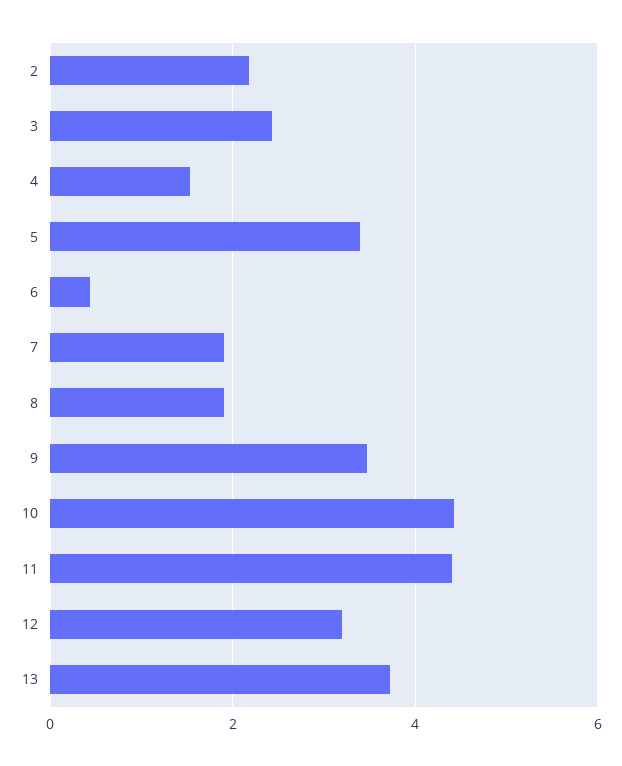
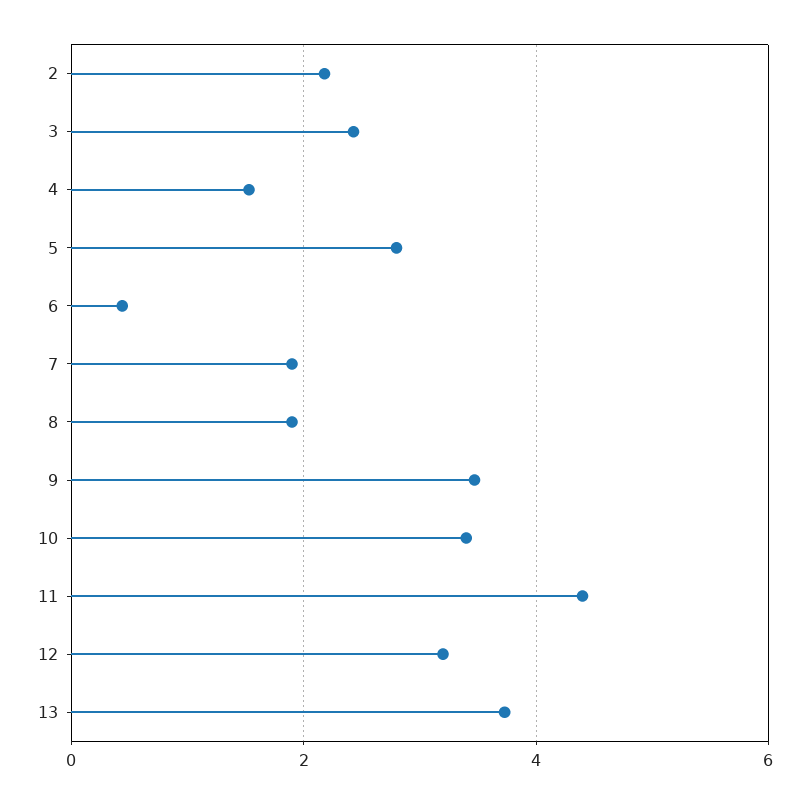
  {
    "2": 2.2,
    "3": 2.4,
    "4": 1.6,
-   "5": 3.4,
+   "5": 2.8,
    "6": 0.4,
    "7": 2,
    "8": 2,
    "9": 3.4,
-   "10": 4.4,
+   "10": 3.4,
    "11": 4.4,
    "12": 3.2,
    "13": 3.8
  }

